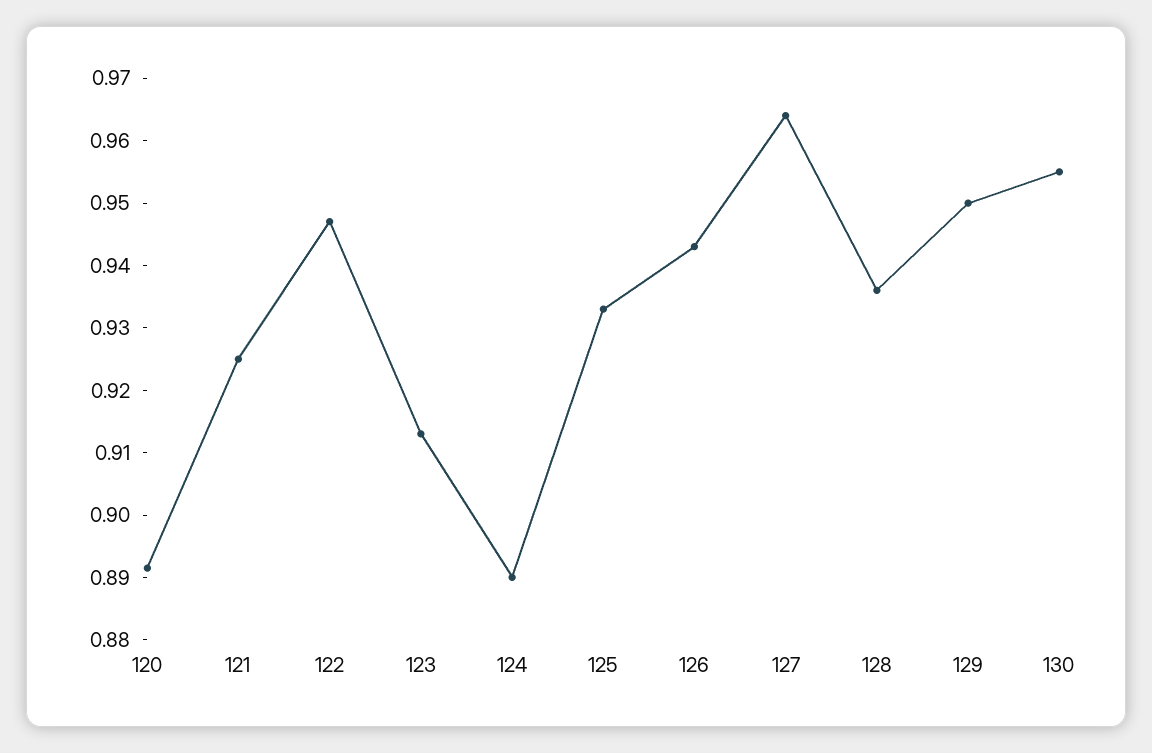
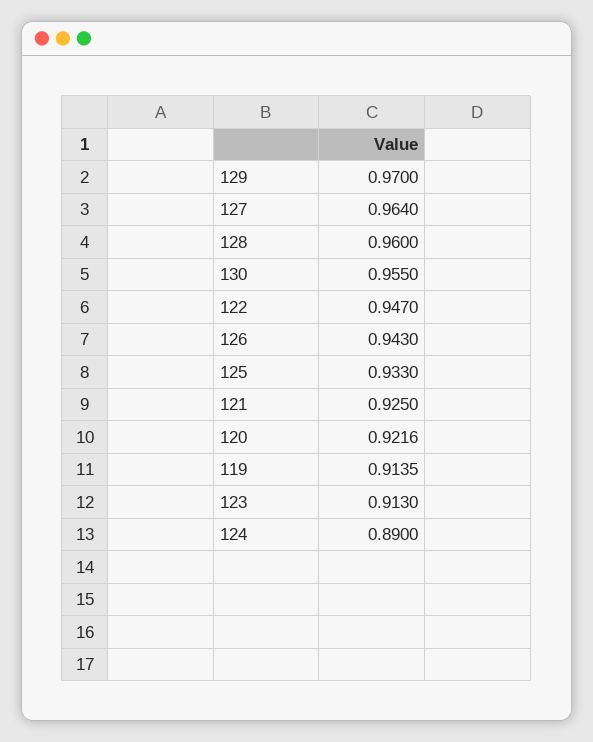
  {
-   "120": 0.892,
+   "120": 0.9216,
    "121": 0.925,
    "122": 0.947,
    "123": 0.913,
    "124": 0.89,
    "125": 0.933,
    "126": 0.943,
    "127": 0.964,
-   "128": 0.936,
+   "128": 0.96,
-   "129": 0.95,
+   "129": 0.97,
-   "130": 0.955
+   "130": 0.955,
+   "119": 0.9135
  }

